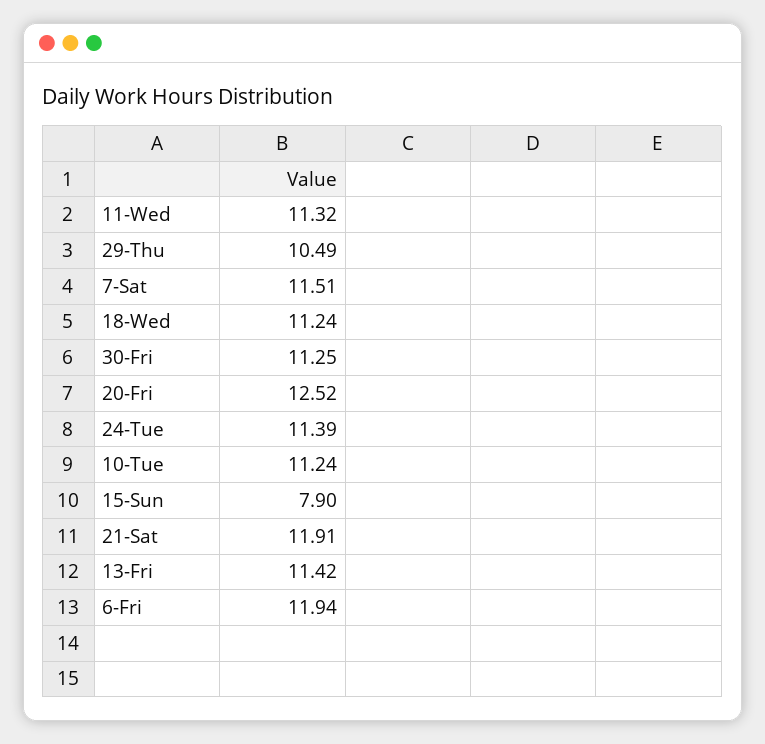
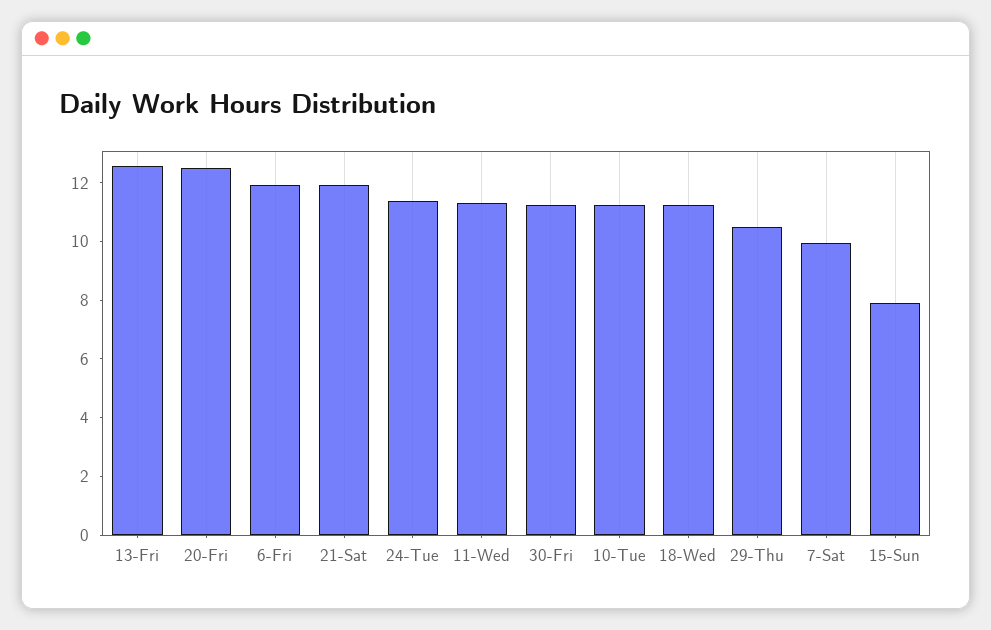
  {
    "11-Wed": 11.32,
    "29-Thu": 10.49,
-   "7-Sat": 11.51,
+   "7-Sat": 10,
    "18-Wed": 11.24,
    "30-Fri": 11.25,
    "20-Fri": 12.52,
    "24-Tue": 11.39,
    "10-Tue": 11.24,
    "15-Sun": 7.9,
    "21-Sat": 11.91,
-   "13-Fri": 11.42,
+   "13-Fri": 12.5,
    "6-Fri": 11.94
  }

